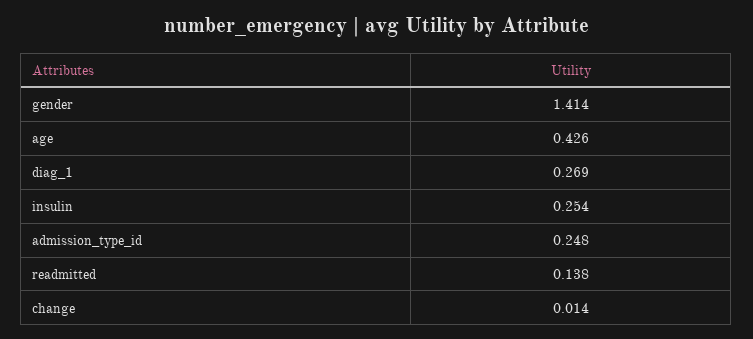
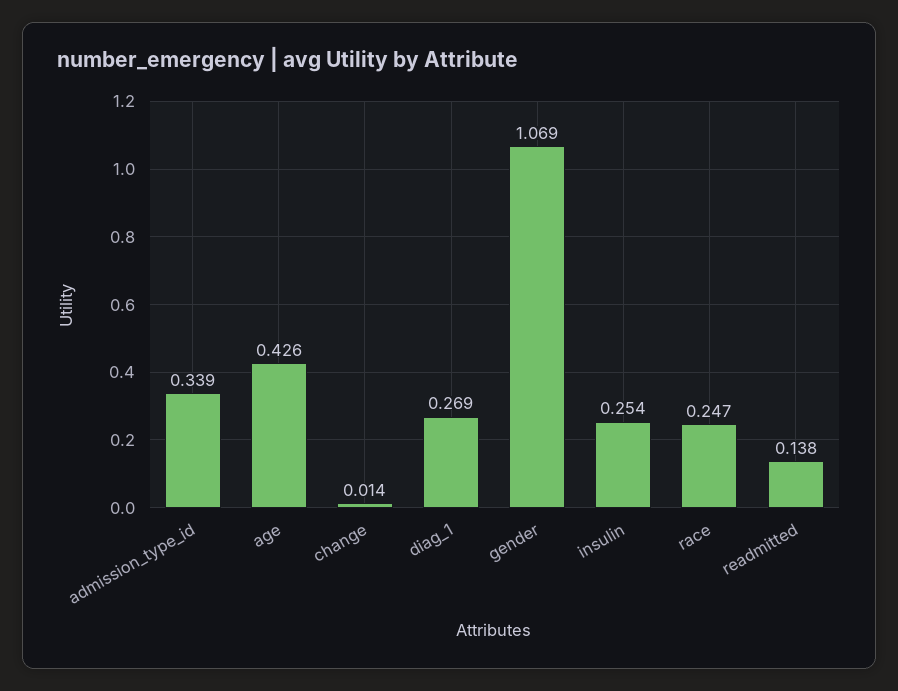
  {
-   "gender": 1.414,
+   "gender": 1.069,
    "age": 0.426,
    "diag_1": 0.269,
    "insulin": 0.254,
-   "admission_type_id": 0.248,
+   "admission_type_id": 0.339,
    "readmitted": 0.138,
-   "change": 0.014
+   "change": 0.014,
+   "race": 0.247
  }

